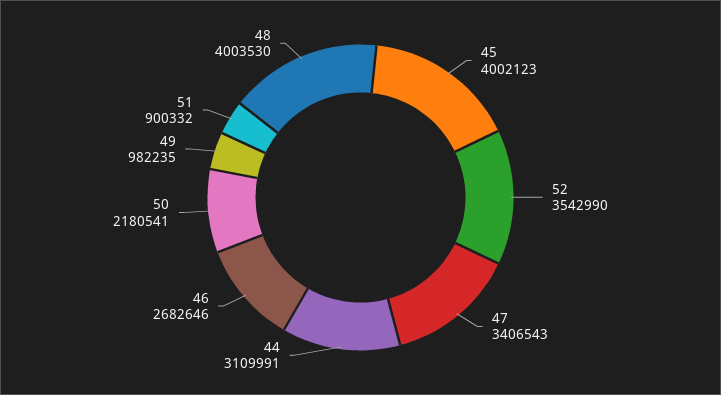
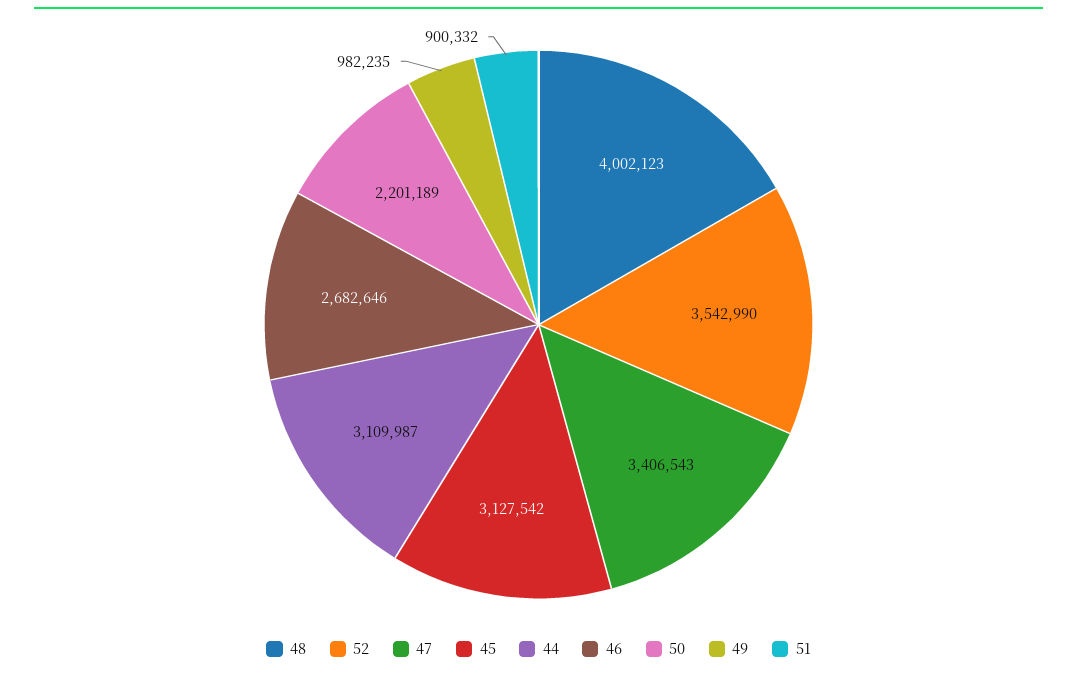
  {
-   "45": 4002123,
+   "45": 3127542,
    "52": 3542990,
    "47": 3406543,
-   "44": 3109991,
+   "44": 3109987,
    "46": 2682646,
-   "50": 2180541,
+   "50": 2201189,
    "49": 982235,
    "51": 900332,
-   "48": 4003530
+   "48": 4002123
  }

